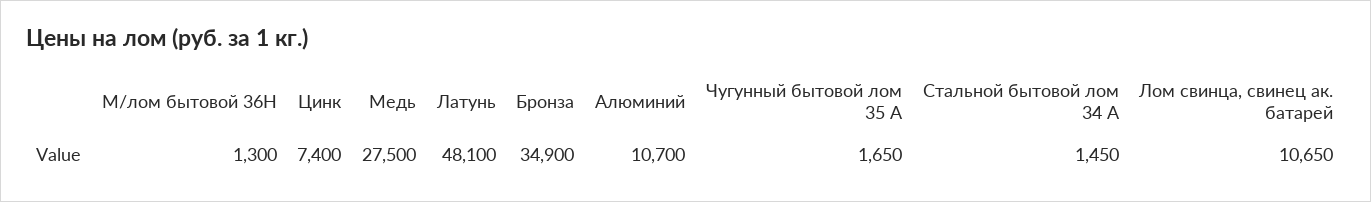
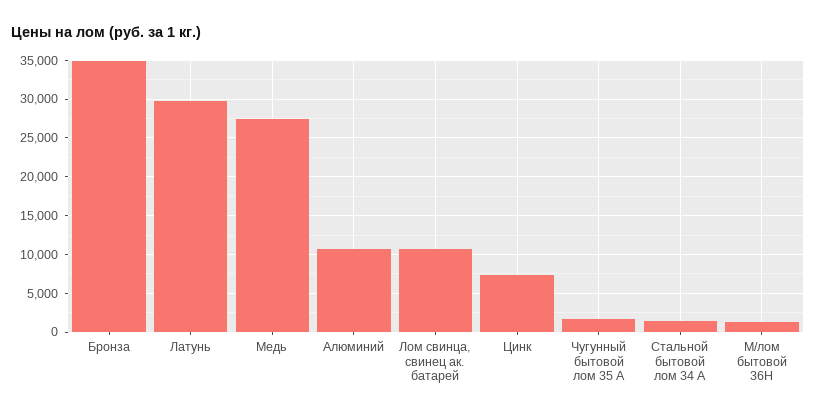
  {
    "М/лом бытовой 36Н": 1300,
    "Цинк": 7400,
    "Медь": 27500,
-   "Латунь": 48100,
+   "Латунь": 30000,
    "Бронза": 34900,
    "Алюминий": 10700,
    "Чугунный бытовой лом 35 А": 1650,
    "Стальной бытовой лом 34 А": 1450,
    "Лом свинца, свинец ак. батарей": 10650
  }

